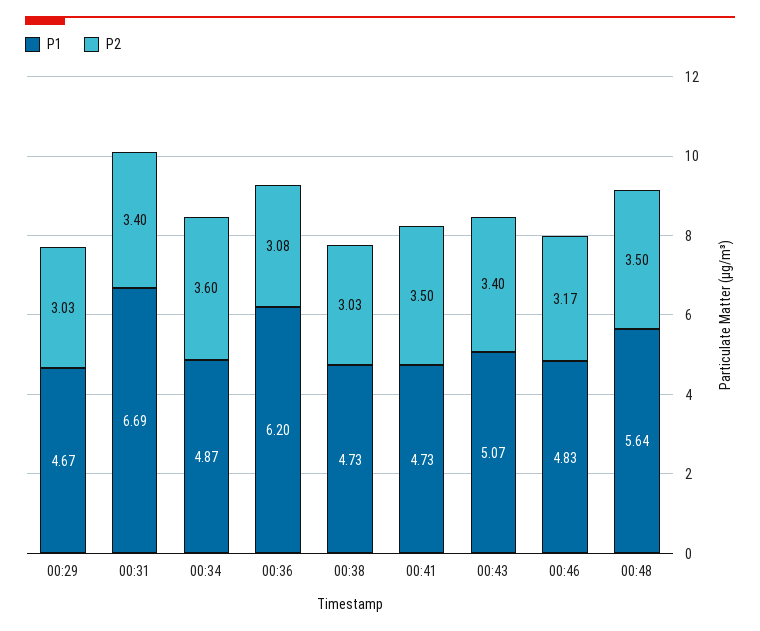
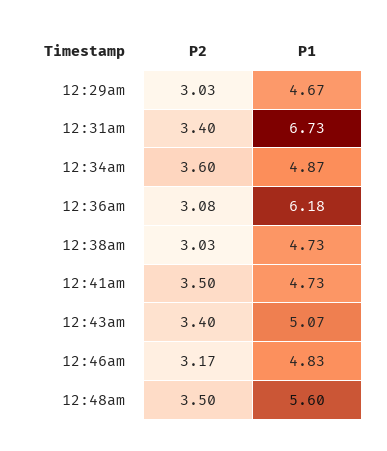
  {
    "P1": {
      "00:29": 4.67,
-     "00:31": 6.69,
+     "00:31": 6.73,
      "00:34": 4.87,
-     "00:36": 6.2,
+     "00:36": 6.18,
      "00:38": 4.73,
      "00:41": 4.73,
      "00:43": 5.07,
      "00:46": 4.83,
-     "00:48": 5.64
+     "00:48": 5.6
    },
    "P2": {
      "00:29": 3.03,
      "00:31": 3.4,
      "00:34": 3.6,
      "00:36": 3.08,
      "00:38": 3.03,
      "00:41": 3.5,
      "00:43": 3.4,
      "00:46": 3.17,
      "00:48": 3.5
    }
  }

